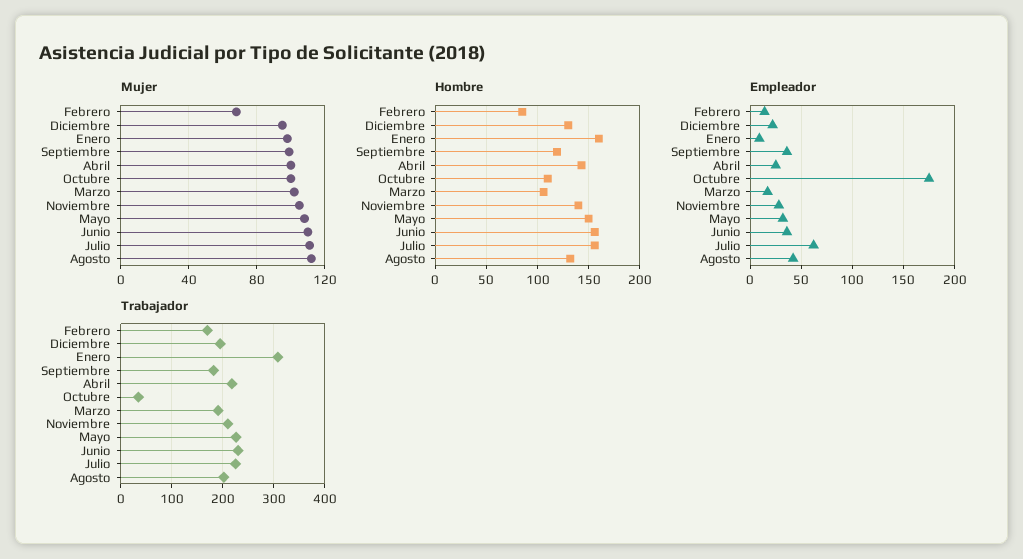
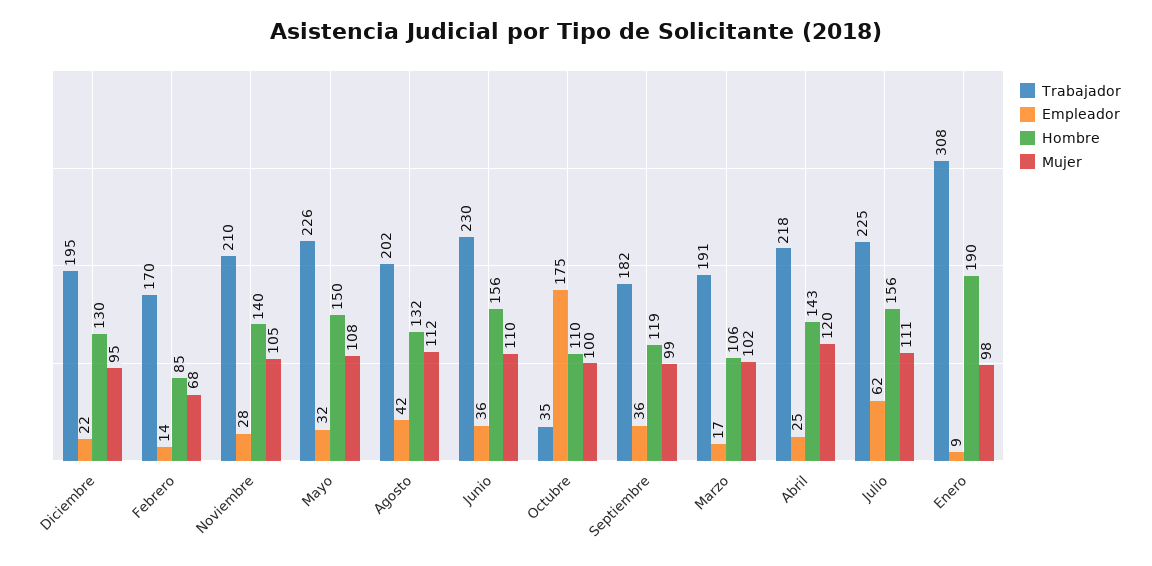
  {
    "Mujer": {
      "Febrero": 68,
      "Diciembre": 95,
      "Enero": 98,
      "Septiembre": 99,
-     "Abril": 100,
+     "Abril": 120,
      "Octubre": 100,
      "Marzo": 102,
      "Noviembre": 105,
      "Mayo": 108,
      "Junio": 110,
      "Julio": 111,
      "Agosto": 112
    },
    "Hombre": {
      "Febrero": 85,
      "Diciembre": 130,
-     "Enero": 160,
+     "Enero": 190,
      "Septiembre": 119,
      "Abril": 143,
      "Octubre": 110,
      "Marzo": 106,
      "Noviembre": 140,
      "Mayo": 150,
      "Junio": 156,
      "Julio": 156,
      "Agosto": 132
    },
    "Empleador": {
      "Febrero": 14,
      "Diciembre": 22,
      "Enero": 9,
      "Septiembre": 36,
      "Abril": 25,
      "Octubre": 175,
      "Marzo": 17,
      "Noviembre": 28,
      "Mayo": 32,
      "Junio": 36,
      "Julio": 62,
      "Agosto": 42
    },
    "Trabajador": {
      "Febrero": 170,
      "Diciembre": 195,
      "Enero": 308,
      "Septiembre": 182,
      "Abril": 218,
      "Octubre": 35,
      "Marzo": 191,
      "Noviembre": 210,
      "Mayo": 226,
      "Junio": 230,
      "Julio": 225,
      "Agosto": 202
    }
  }

